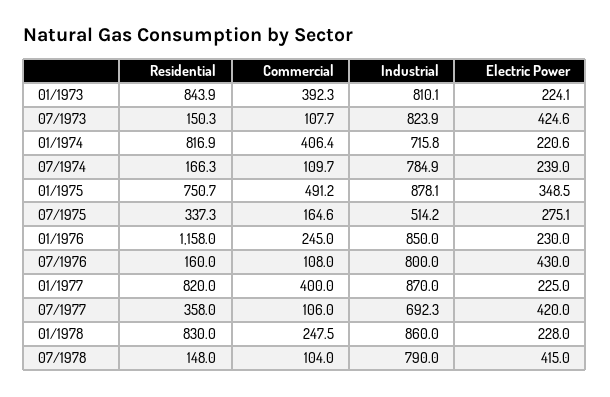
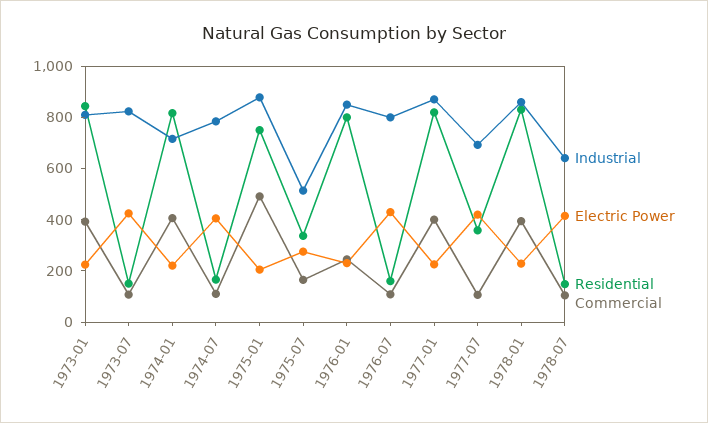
  {
    "Residential": {
      "01/1973": 843.9,
      "07/1973": 150.3,
      "01/1974": 816.9,
      "07/1974": 166.3,
      "01/1975": 750.7,
      "07/1975": 337.3,
-     "01/1976": 1158,
+     "01/1976": 800,
      "07/1976": 160,
      "01/1977": 820,
      "07/1977": 358,
      "01/1978": 830,
      "07/1978": 148
    },
    "Commercial": {
      "01/1973": 392.3,
      "07/1973": 107.7,
      "01/1974": 406.4,
      "07/1974": 109.7,
      "01/1975": 491.2,
      "07/1975": 164.6,
      "01/1976": 245,
      "07/1976": 108,
      "01/1977": 400,
      "07/1977": 106,
-     "01/1978": 247.5,
+     "01/1978": 400,
      "07/1978": 104
    },
    "Industrial": {
      "01/1973": 810.1,
      "07/1973": 823.9,
      "01/1974": 715.8,
      "07/1974": 784.9,
      "01/1975": 878.1,
      "07/1975": 514.2,
      "01/1976": 850,
      "07/1976": 800,
      "01/1977": 870,
      "07/1977": 692.3,
      "01/1978": 860,
-     "07/1978": 790
+     "07/1978": 650
    },
    "Electric Power": {
      "01/1973": 224.1,
      "07/1973": 424.6,
      "01/1974": 220.6,
-     "07/1974": 239,
+     "07/1974": 400,
-     "01/1975": 348.5,
+     "01/1975": 200,
      "07/1975": 275.1,
      "01/1976": 230,
      "07/1976": 430,
      "01/1977": 225,
      "07/1977": 420,
      "01/1978": 228,
      "07/1978": 415
    }
  }

